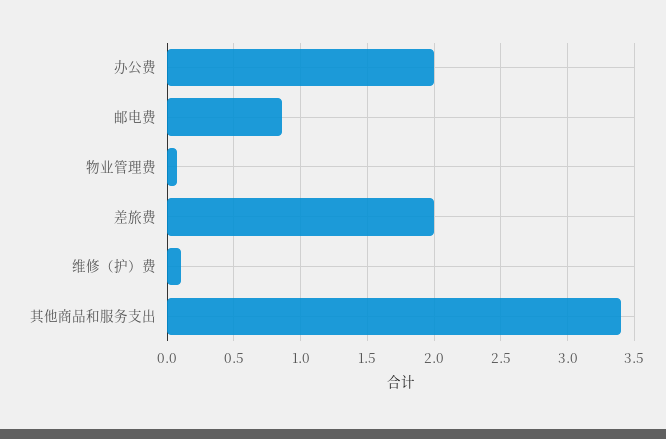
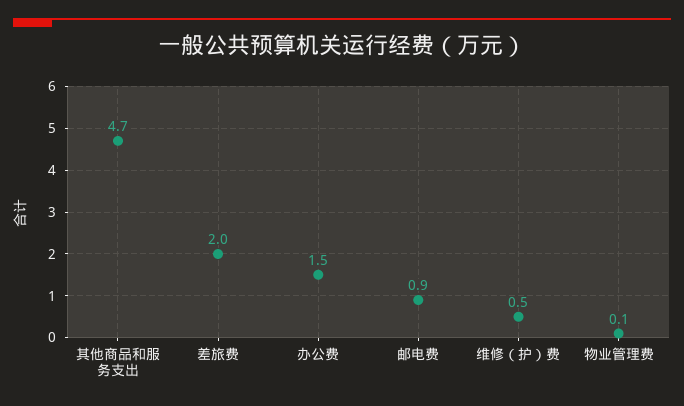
  {
-   "办公费": 2,
+   "办公费": 1.5,
    "邮电费": 0.9,
    "物业管理费": 0.1,
    "差旅费": 2,
-   "维修（护）费": 0.1,
+   "维修（护）费": 0.5,
-   "其他商品和服务支出": 3.4
+   "其他商品和服务支出": 4.7
  }

